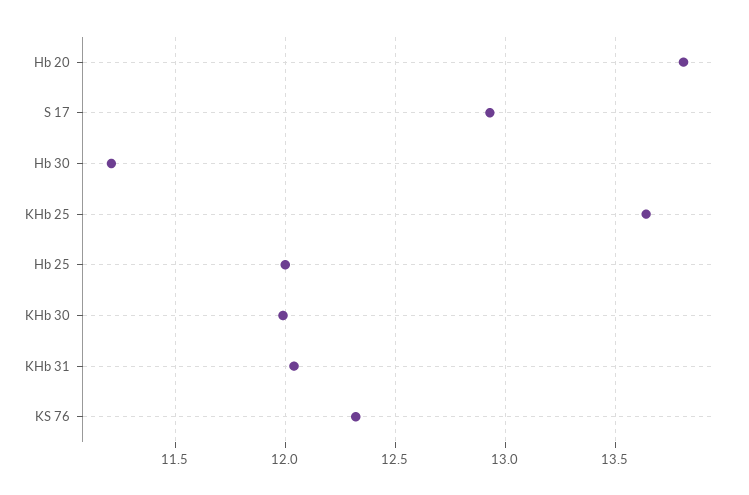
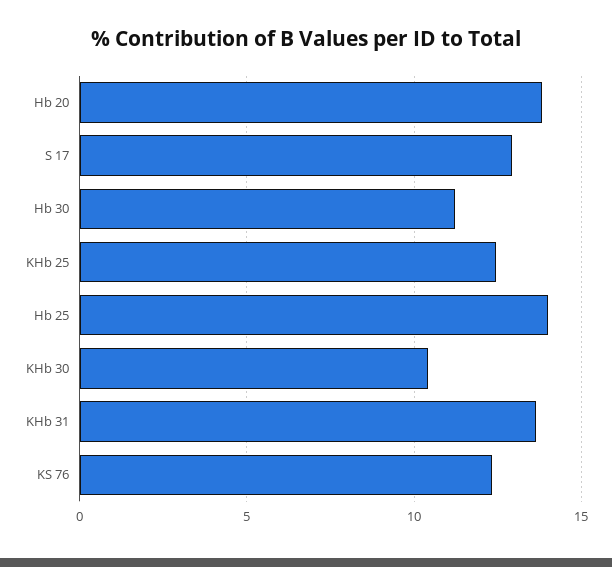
  {
    "Hb 20": 13.8,
    "S 17": 12.95,
    "Hb 30": 11.2,
-   "KHb 25": 13.65,
+   "KHb 25": 12.5,
-   "Hb 25": 12,
+   "Hb 25": 14,
-   "KHb 30": 12,
+   "KHb 30": 10.5,
-   "KHb 31": 12.05,
+   "KHb 31": 13.5,
    "KS 76": 12.3
  }

